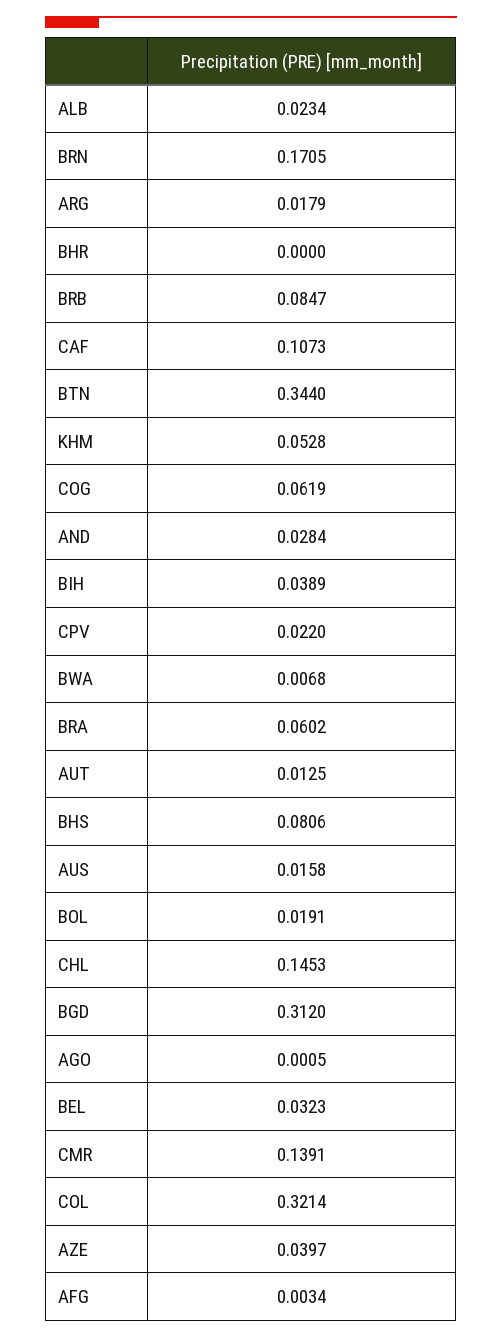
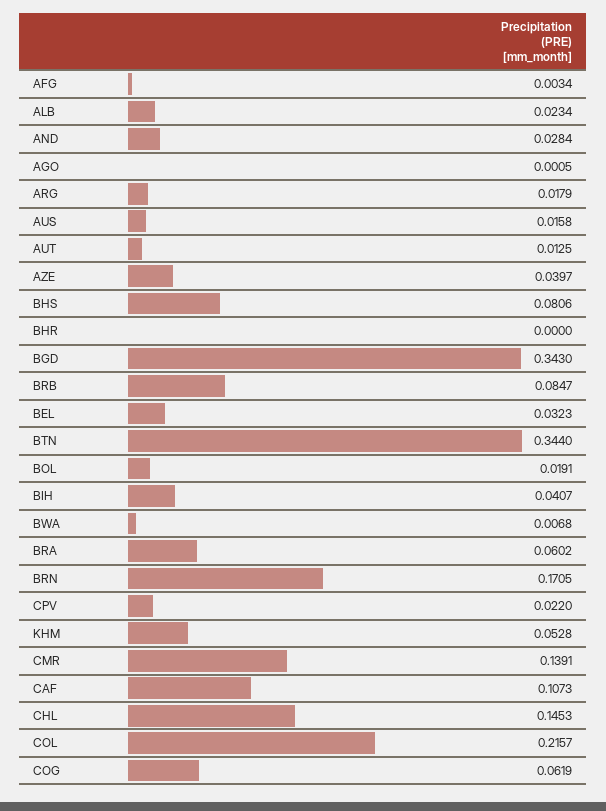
  {
    "ALB": 0.0234,
    "BRN": 0.1705,
    "ARG": 0.0179,
    "BHR": 0,
    "BRB": 0.0847,
    "CAF": 0.1073,
    "BTN": 0.344,
    "KHM": 0.0528,
    "COG": 0.0619,
    "AND": 0.0284,
-   "BIH": 0.0389,
+   "BIH": 0.0407,
    "CPV": 0.022,
    "BWA": 0.0068,
    "BRA": 0.0602,
    "AUT": 0.0125,
    "BHS": 0.0806,
    "AUS": 0.0158,
    "BOL": 0.0191,
    "CHL": 0.1453,
-   "BGD": 0.312,
+   "BGD": 0.343,
    "AGO": 0.0005,
    "BEL": 0.0323,
    "CMR": 0.1391,
-   "COL": 0.3214,
+   "COL": 0.2157,
    "AZE": 0.0397,
    "AFG": 0.0034
  }

